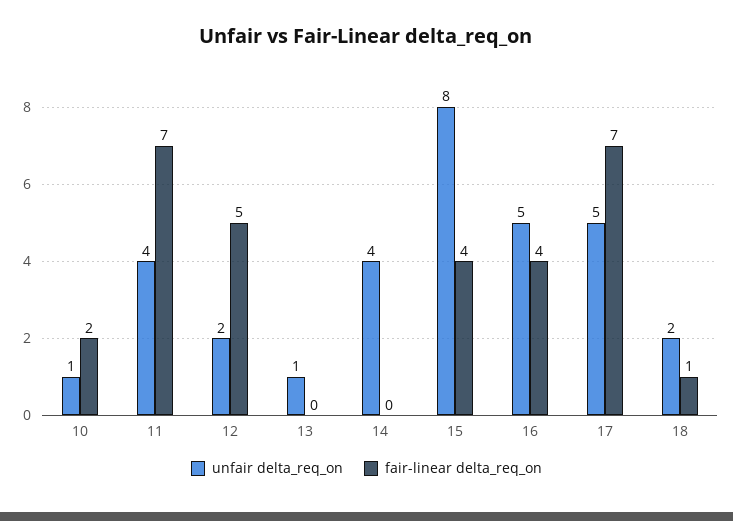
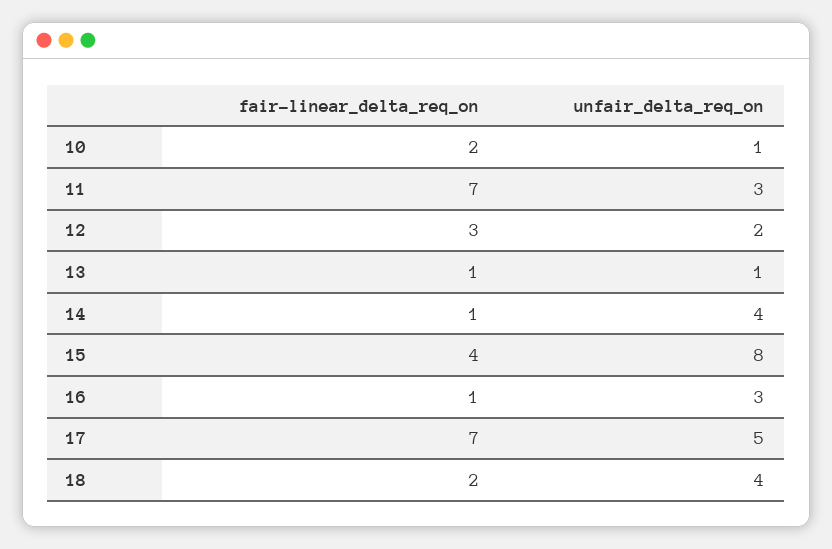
  {
    "unfair delta_req_on": {
      "10": 1,
-     "11": 4,
+     "11": 3,
      "12": 2,
      "13": 1,
      "14": 4,
      "15": 8,
-     "16": 5,
+     "16": 3,
      "17": 5,
-     "18": 2
+     "18": 4
    },
    "fair-linear delta_req_on": {
      "10": 2,
      "11": 7,
-     "12": 5,
+     "12": 3,
-     "13": 0,
+     "13": 1,
-     "14": 0,
+     "14": 1,
      "15": 4,
-     "16": 4,
+     "16": 1,
      "17": 7,
-     "18": 1
+     "18": 2
    }
  }

